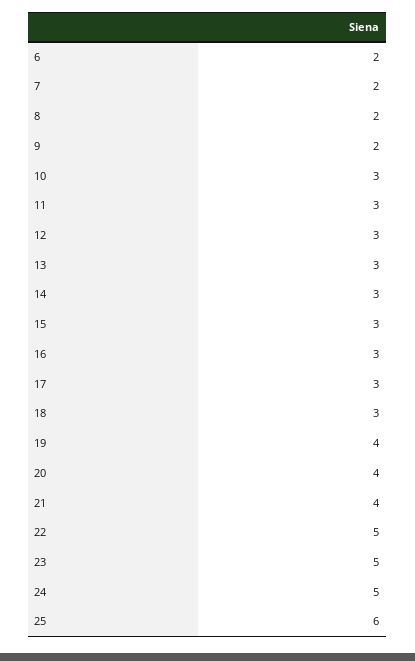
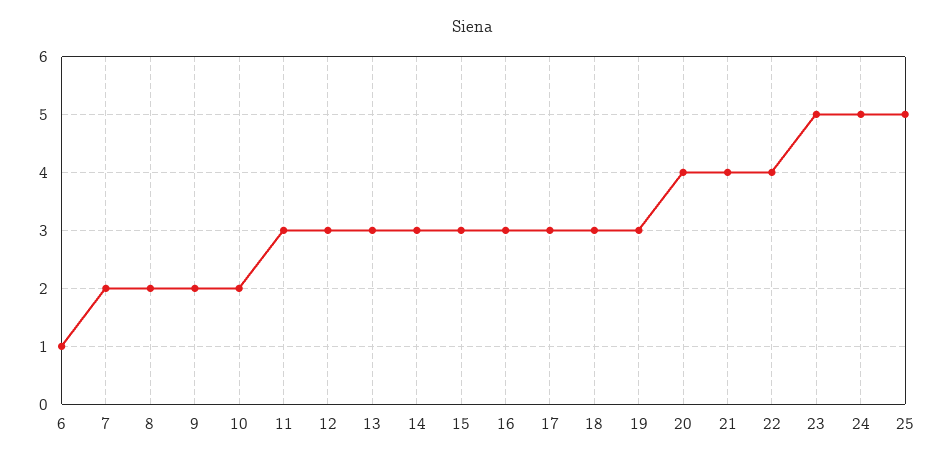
  {
-   "6": 2,
+   "6": 1,
    "7": 2,
    "8": 2,
    "9": 2,
-   "10": 3,
+   "10": 2,
    "11": 3,
    "12": 3,
    "13": 3,
    "14": 3,
    "15": 3,
    "16": 3,
    "17": 3,
    "18": 3,
-   "19": 4,
+   "19": 3,
    "20": 4,
    "21": 4,
-   "22": 5,
+   "22": 4,
    "23": 5,
    "24": 5,
-   "25": 6
+   "25": 5
  }

